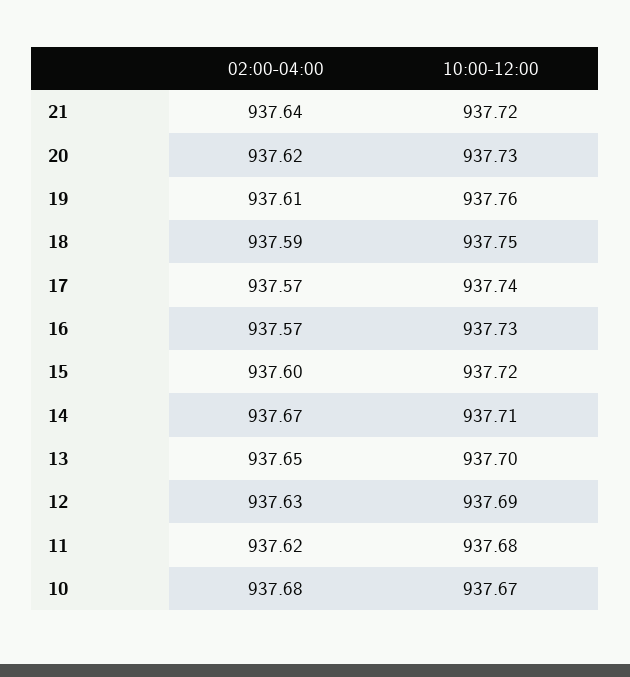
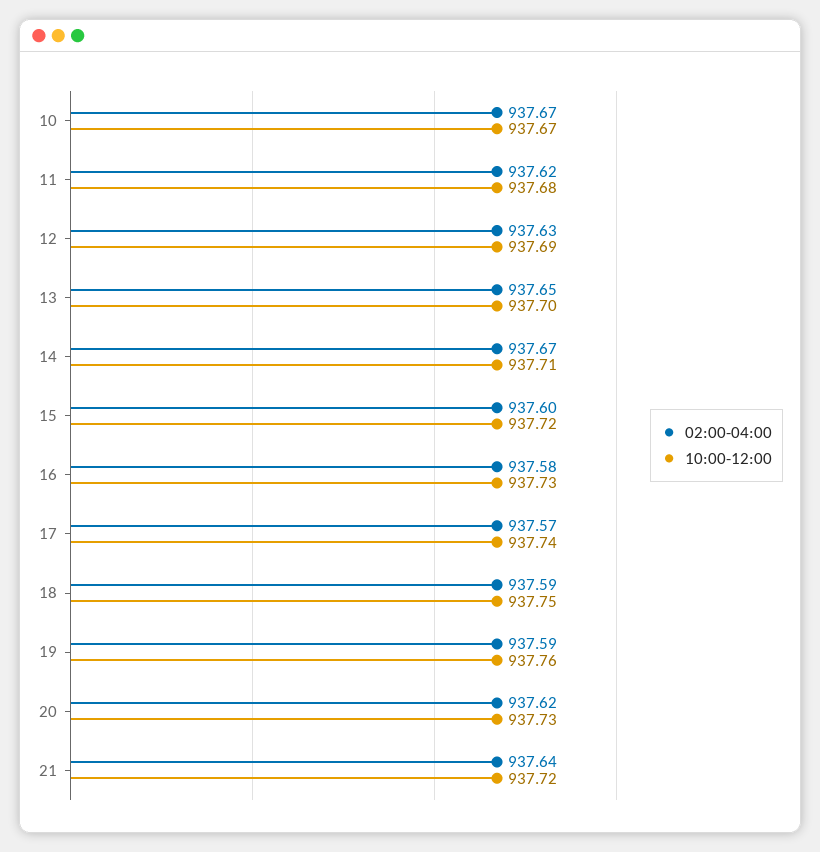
  {
    "02:00-04:00": {
      "21": 937.64,
      "20": 937.62,
-     "19": 937.61,
+     "19": 937.59,
      "18": 937.59,
      "17": 937.57,
-     "16": 937.57,
+     "16": 937.58,
      "15": 937.6,
      "14": 937.67,
      "13": 937.65,
      "12": 937.63,
      "11": 937.62,
-     "10": 937.68
+     "10": 937.67
    },
    "10:00-12:00": {
      "21": 937.72,
      "20": 937.73,
      "19": 937.76,
      "18": 937.75,
      "17": 937.74,
      "16": 937.73,
      "15": 937.72,
      "14": 937.71,
      "13": 937.7,
      "12": 937.69,
      "11": 937.68,
      "10": 937.67
    }
  }

